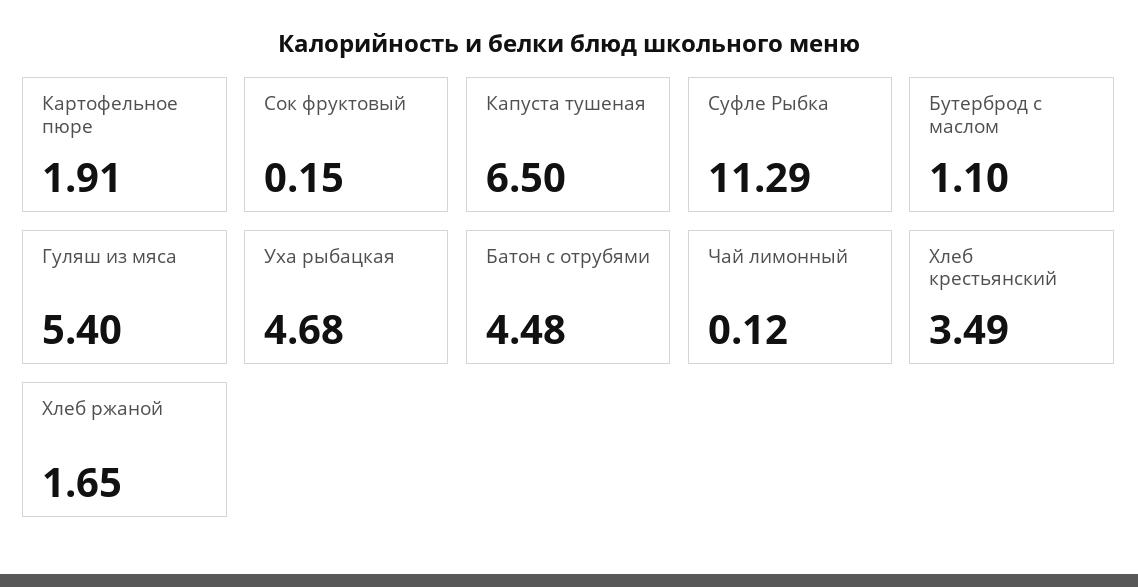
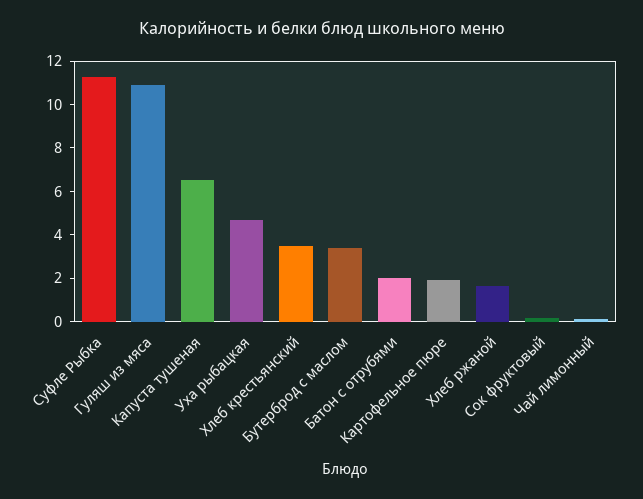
  {
    "Картофельное пюре": 1.91,
    "Сок фруктовый": 0.15,
    "Капуста тушеная": 6.5,
    "Суфле Рыбка": 11.29,
-   "Бутерброд с маслом": 1.1,
+   "Бутерброд с маслом": 3.5,
-   "Гуляш из мяса": 5.4,
+   "Гуляш из мяса": 11,
    "Уха рыбацкая": 4.68,
-   "Батон с отрубями": 4.48,
+   "Батон с отрубями": 2,
    "Чай лимонный": 0.12,
    "Хлеб крестьянский": 3.49,
    "Хлеб ржаной": 1.65
  }

